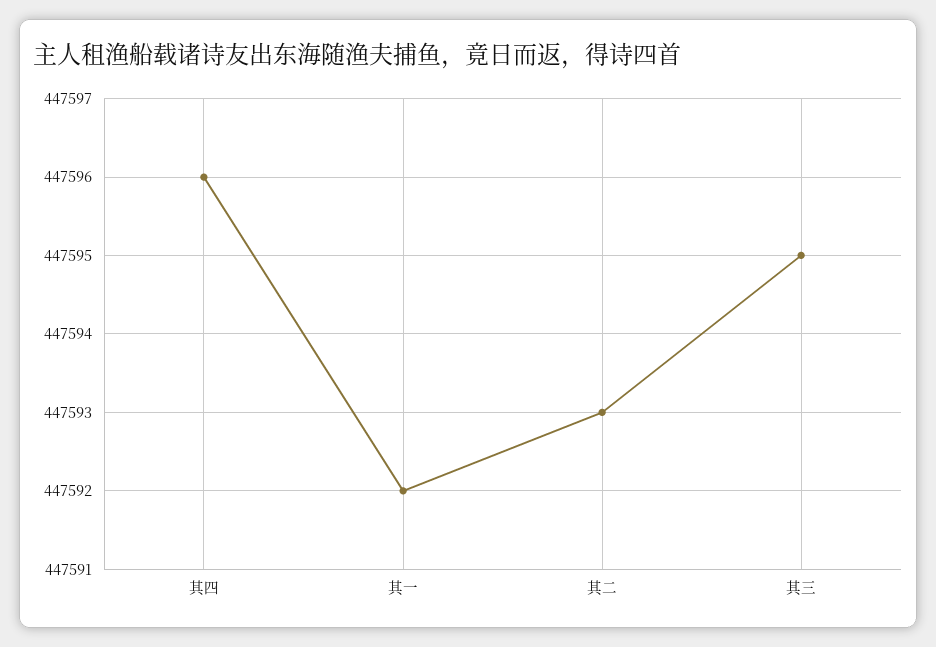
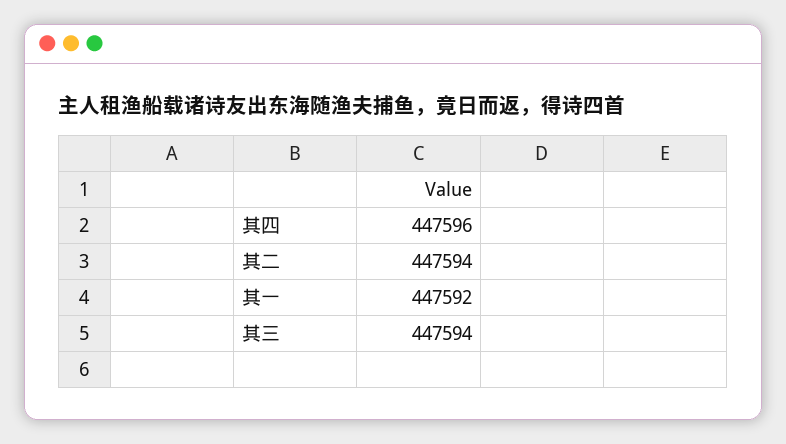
  {
    "其四": 447596,
    "其一": 447592,
-   "其二": 447593,
+   "其二": 447594,
-   "其三": 447595
+   "其三": 447594
  }

